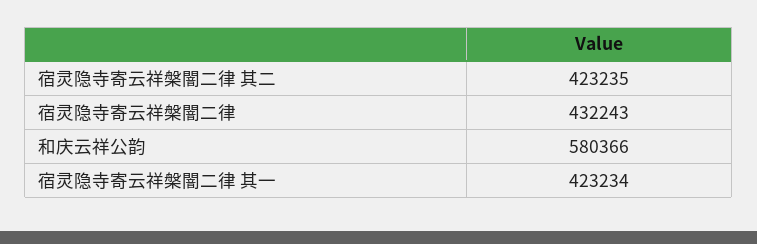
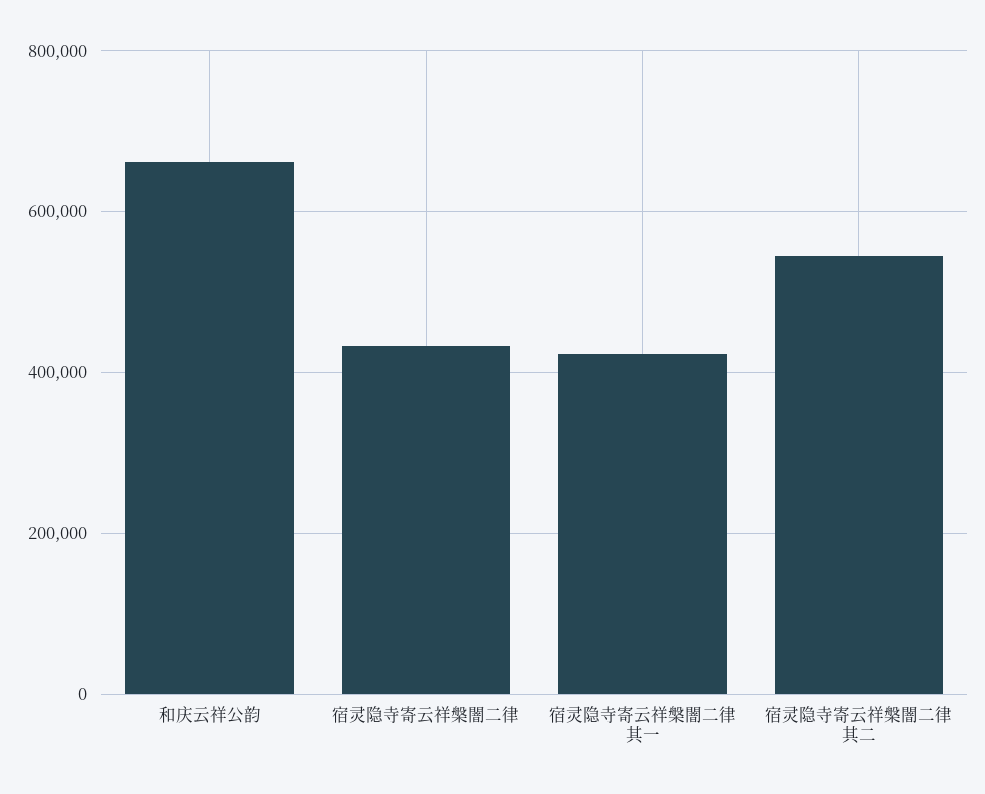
  {
-   "宿灵隐寺寄云祥槃闇二律 其二": 423235,
+   "宿灵隐寺寄云祥槃闇二律 其二": 540000,
    "宿灵隐寺寄云祥槃闇二律": 432243,
-   "和庆云祥公韵": 580366,
+   "和庆云祥公韵": 660000,
    "宿灵隐寺寄云祥槃闇二律 其一": 423234
  }

